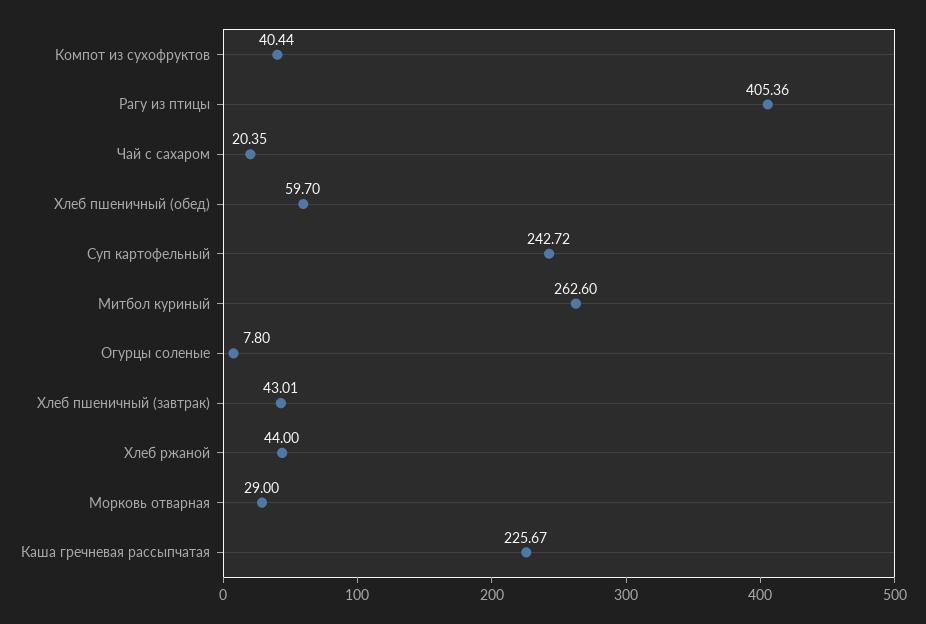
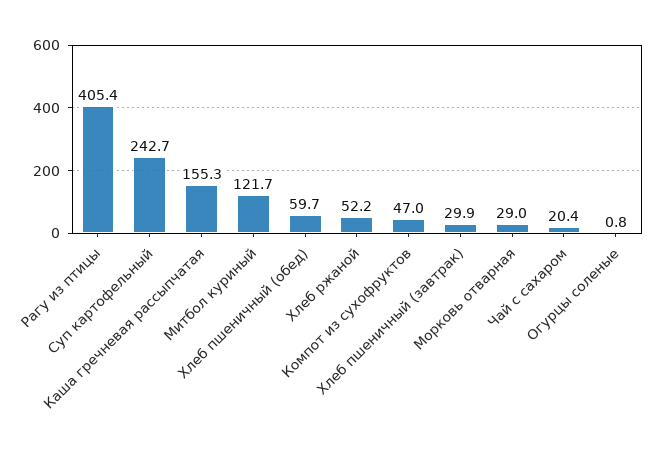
  {
-   "Компот из сухофруктов": 40.44,
+   "Компот из сухофруктов": 47,
    "Рагу из птицы": 405.36,
    "Чай с сахаром": 20.35,
    "Хлеб пшеничный (обед)": 59.7,
    "Суп картофельный": 242.72,
-   "Митбол куриный": 262.6,
+   "Митбол куриный": 121.7,
-   "Огурцы соленые": 7.8,
+   "Огурцы соленые": 0.8,
-   "Хлеб пшеничный (завтрак)": 43.01,
+   "Хлеб пшеничный (завтрак)": 29.9,
-   "Хлеб ржаной": 44,
+   "Хлеб ржаной": 52.2,
    "Морковь отварная": 29,
-   "Каша гречневая рассыпчатая": 225.67
+   "Каша гречневая рассыпчатая": 155.3
  }

